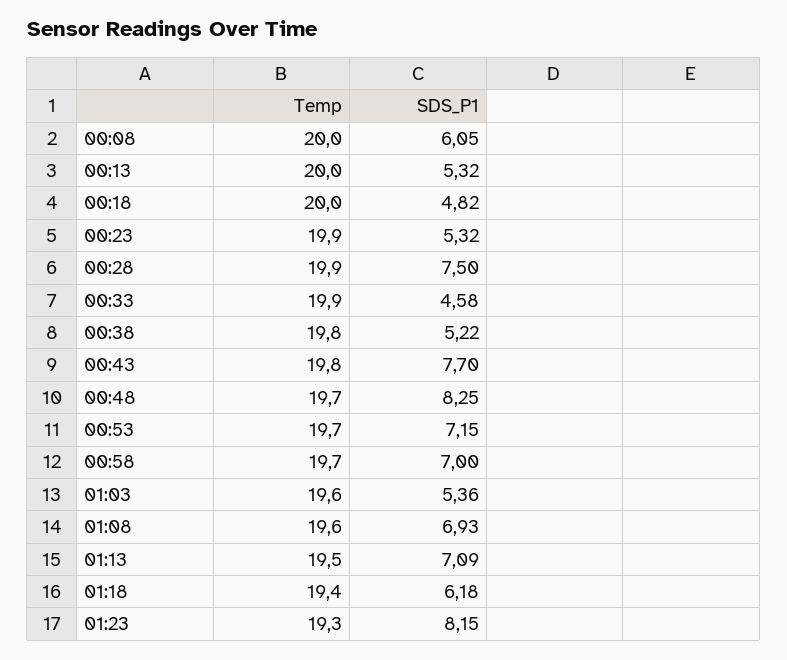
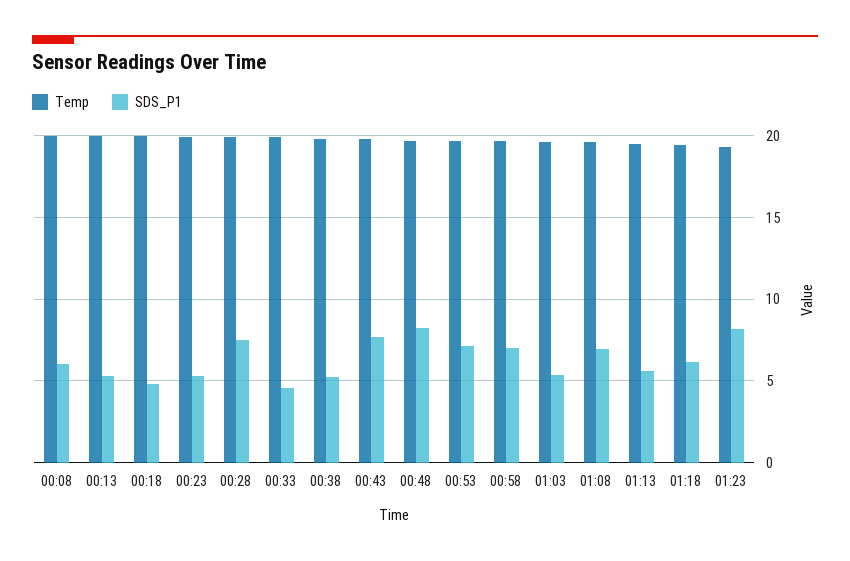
  {
    "Temp": {
      "00:08": 20,
      "00:13": 20,
      "00:18": 20,
      "00:23": 19.9,
      "00:28": 19.9,
      "00:33": 19.9,
      "00:38": 19.8,
      "00:43": 19.8,
      "00:48": 19.7,
      "00:53": 19.7,
      "00:58": 19.7,
      "01:03": 19.6,
      "01:08": 19.6,
      "01:13": 19.5,
      "01:18": 19.4,
      "01:23": 19.3
    },
    "SDS_P1": {
      "00:08": 6.05,
      "00:13": 5.32,
      "00:18": 4.82,
      "00:23": 5.32,
      "00:28": 7.5,
      "00:33": 4.58,
      "00:38": 5.22,
      "00:43": 7.7,
      "00:48": 8.25,
      "00:53": 7.15,
      "00:58": 7,
      "01:03": 5.36,
      "01:08": 6.93,
-     "01:13": 7.09,
+     "01:13": 5.5,
      "01:18": 6.18,
      "01:23": 8.15
    }
  }

